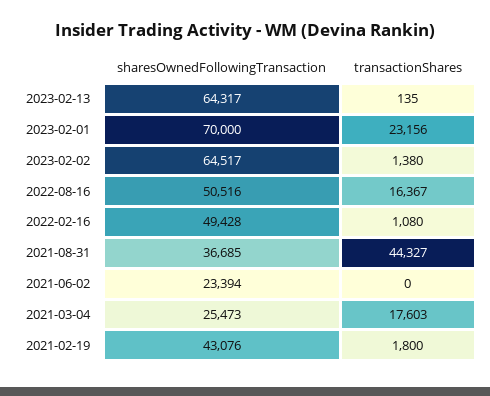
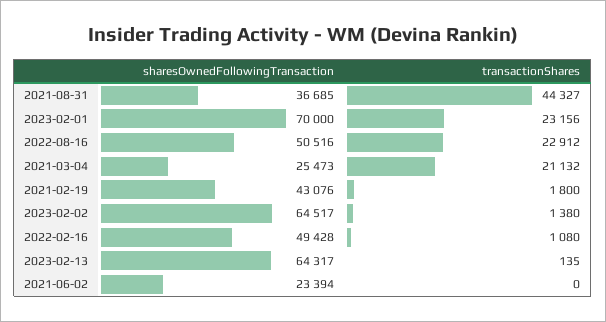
  {
    "sharesOwnedFollowingTransaction": {
      "2023-02-13": 64317,
      "2023-02-01": 70000,
      "2023-02-02": 64517,
      "2022-08-16": 50516,
      "2022-02-16": 49428,
      "2021-08-31": 36685,
      "2021-06-02": 23394,
      "2021-03-04": 25473,
      "2021-02-19": 43076
    },
    "transactionShares": {
      "2023-02-13": 135,
      "2023-02-01": 23156,
      "2023-02-02": 1380,
-     "2022-08-16": 16367,
+     "2022-08-16": 22912,
      "2022-02-16": 1080,
      "2021-08-31": 44327,
      "2021-06-02": 0,
-     "2021-03-04": 17603,
+     "2021-03-04": 21132,
      "2021-02-19": 1800
    }
  }

